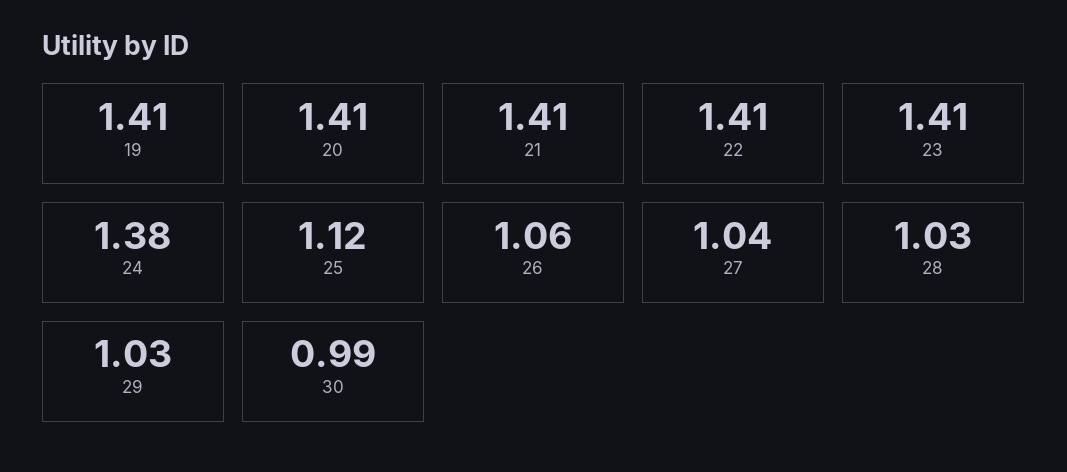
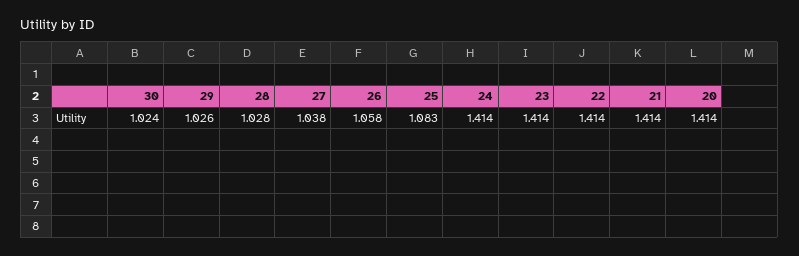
  {
-   "19": 1.41,
    "20": 1.414,
    "21": 1.414,
    "22": 1.414,
    "23": 1.414,
-   "24": 1.38,
+   "24": 1.414,
-   "25": 1.12,
+   "25": 1.083,
    "26": 1.058,
    "27": 1.038,
    "28": 1.028,
    "29": 1.026,
-   "30": 0.99
+   "30": 1.024
  }

